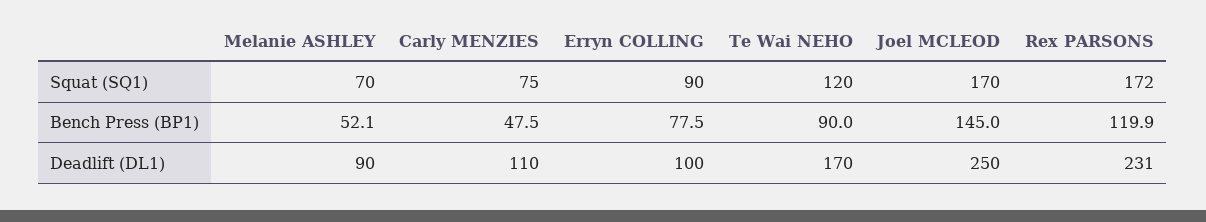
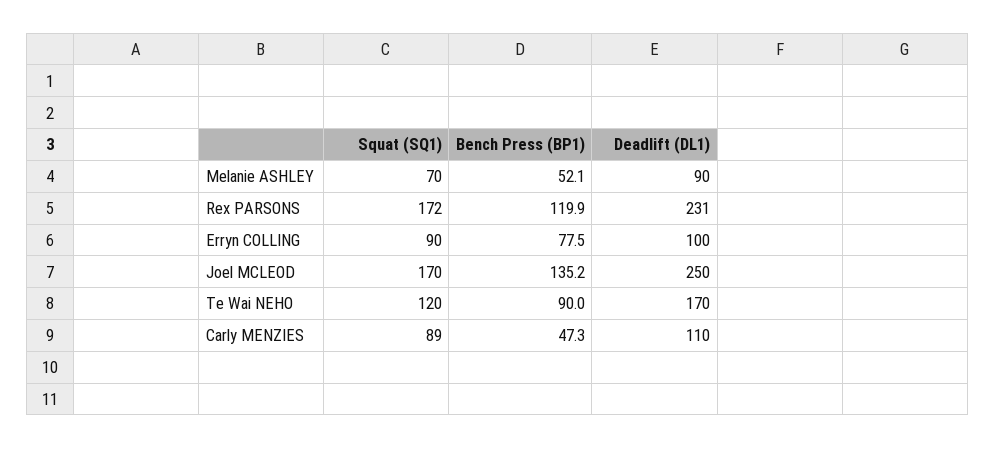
  {
    "Melanie ASHLEY": {
      "Squat (SQ1)": 70,
      "Bench Press (BP1)": 52.1,
      "Deadlift (DL1)": 90
    },
    "Carly MENZIES": {
-     "Squat (SQ1)": 75,
+     "Squat (SQ1)": 89,
-     "Bench Press (BP1)": 47.5,
+     "Bench Press (BP1)": 47.3,
      "Deadlift (DL1)": 110
    },
    "Erryn COLLING": {
      "Squat (SQ1)": 90,
      "Bench Press (BP1)": 77.5,
      "Deadlift (DL1)": 100
    },
    "Te Wai NEHO": {
      "Squat (SQ1)": 120,
      "Bench Press (BP1)": 90,
      "Deadlift (DL1)": 170
    },
    "Joel MCLEOD": {
      "Squat (SQ1)": 170,
-     "Bench Press (BP1)": 145,
+     "Bench Press (BP1)": 135.2,
      "Deadlift (DL1)": 250
    },
    "Rex PARSONS": {
      "Squat (SQ1)": 172,
      "Bench Press (BP1)": 119.9,
      "Deadlift (DL1)": 231
    }
  }

